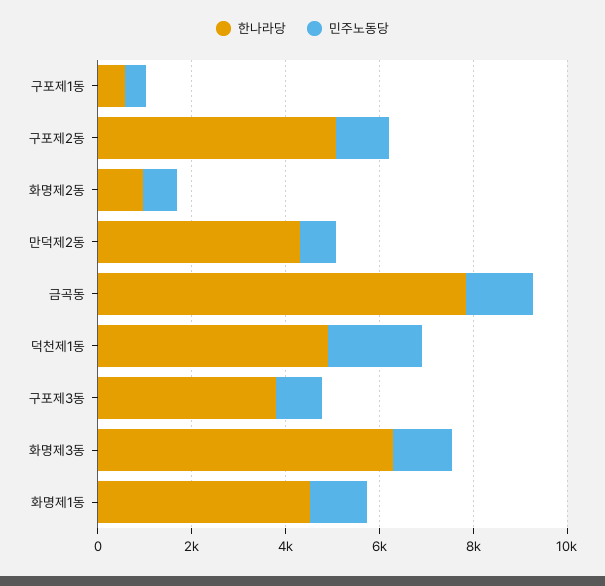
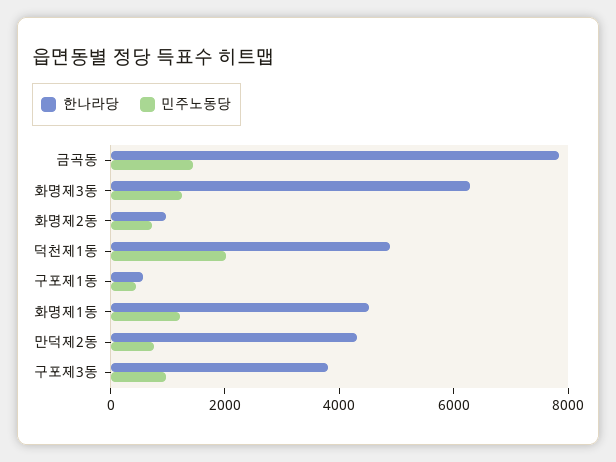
  {
    "한나라당": {
      "구포제1동": 500,
-     "구포제2동": 5000,
      "화명제2동": 1000,
      "만덕제2동": 4500,
      "금곡동": 8000,
      "덕천제1동": 5000,
      "구포제3동": 4000,
      "화명제3동": 6500,
      "화명제1동": 4500
    },
    "민주노동당": {
      "구포제1동": 500,
-     "구포제2동": 1000,
      "화명제2동": 500,
      "만덕제2동": 1000,
      "금곡동": 1500,
      "덕천제1동": 2000,
      "구포제3동": 1000,
      "화명제3동": 1500,
      "화명제1동": 1000
    }
  }

